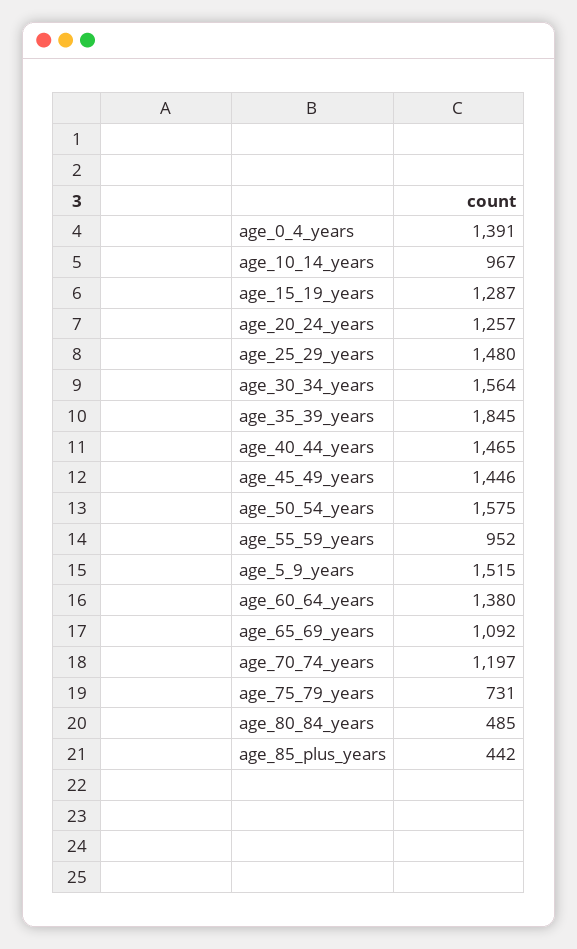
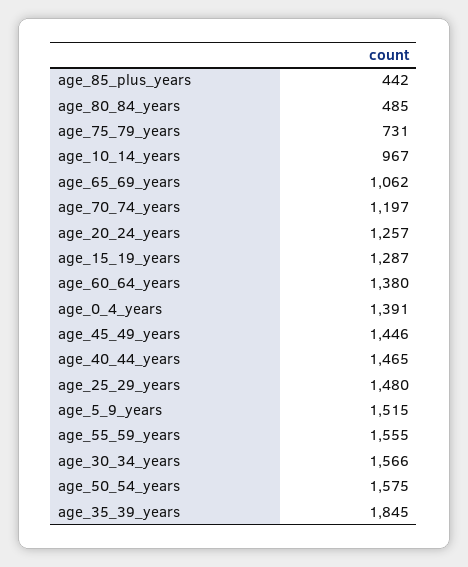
  {
    "age_0_4_years": 1391,
    "age_10_14_years": 967,
    "age_15_19_years": 1287,
    "age_20_24_years": 1257,
    "age_25_29_years": 1480,
-   "age_30_34_years": 1564,
+   "age_30_34_years": 1566,
    "age_35_39_years": 1845,
    "age_40_44_years": 1465,
    "age_45_49_years": 1446,
    "age_50_54_years": 1575,
-   "age_55_59_years": 952,
+   "age_55_59_years": 1555,
    "age_5_9_years": 1515,
    "age_60_64_years": 1380,
-   "age_65_69_years": 1092,
+   "age_65_69_years": 1062,
    "age_70_74_years": 1197,
    "age_75_79_years": 731,
    "age_80_84_years": 485,
    "age_85_plus_years": 442
  }

